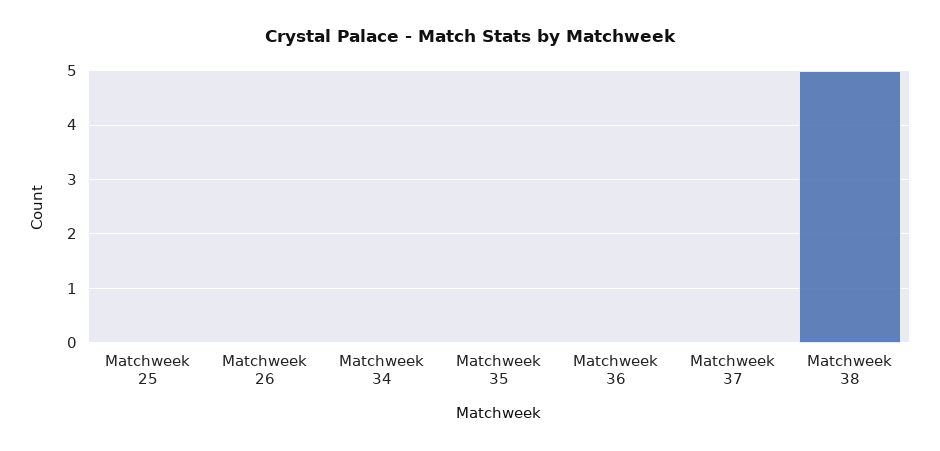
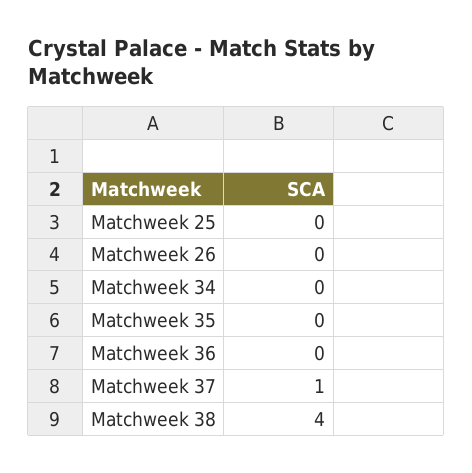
  {
    "Matchweek 25": 0,
    "Matchweek 26": 0,
    "Matchweek 34": 0,
    "Matchweek 35": 0,
    "Matchweek 36": 0,
-   "Matchweek 37": 0,
+   "Matchweek 37": 1,
-   "Matchweek 38": 5
+   "Matchweek 38": 4
  }

